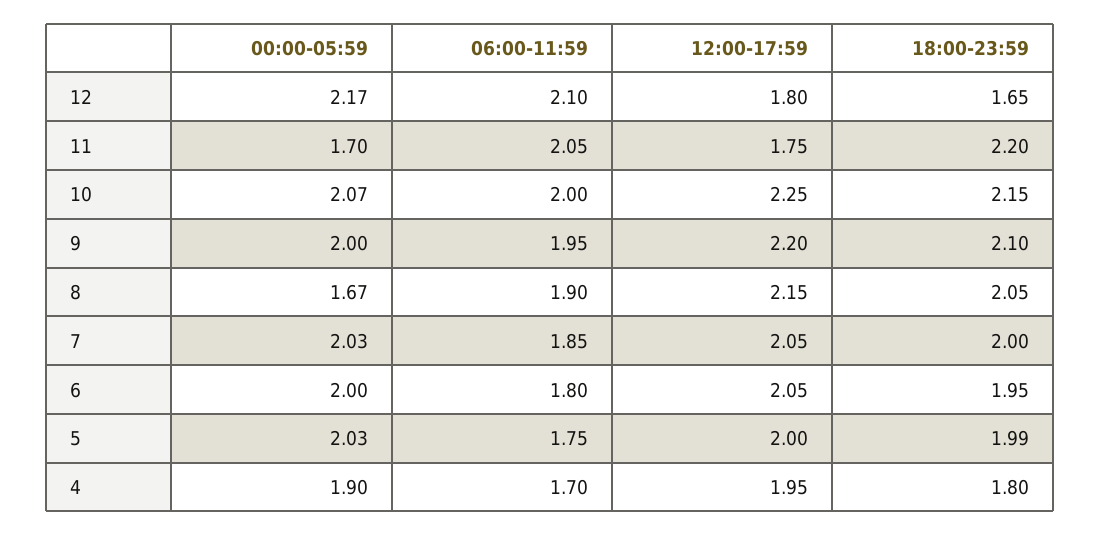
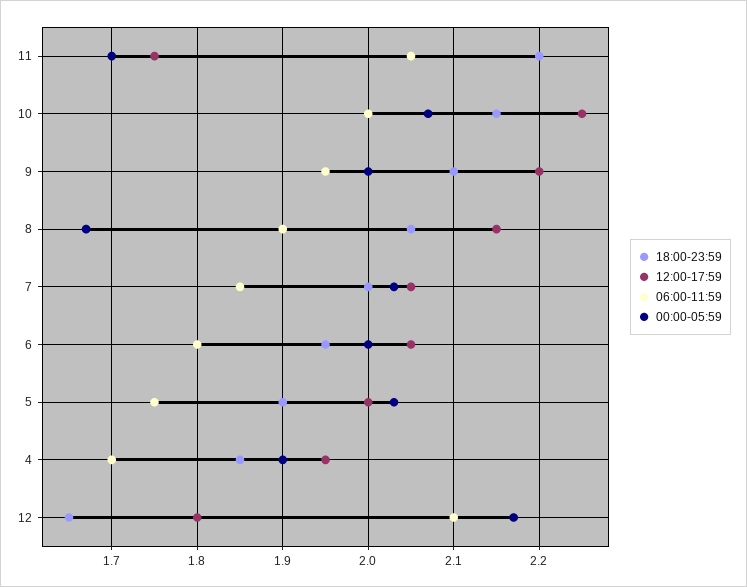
  {
    "00:00-05:59": {
      "12": 2.17,
      "11": 1.7,
      "10": 2.07,
      "9": 2,
      "8": 1.67,
      "7": 2.03,
      "6": 2,
      "5": 2.03,
      "4": 1.9
    },
    "06:00-11:59": {
      "12": 2.1,
      "11": 2.05,
      "10": 2,
      "9": 1.95,
      "8": 1.9,
      "7": 1.85,
      "6": 1.8,
      "5": 1.75,
      "4": 1.7
    },
    "12:00-17:59": {
      "12": 1.8,
      "11": 1.75,
      "10": 2.25,
      "9": 2.2,
      "8": 2.15,
      "7": 2.05,
      "6": 2.05,
      "5": 2,
      "4": 1.95
    },
    "18:00-23:59": {
      "12": 1.65,
      "11": 2.2,
      "10": 2.15,
      "9": 2.1,
      "8": 2.05,
      "7": 2,
      "6": 1.95,
-     "5": 1.99,
+     "5": 1.9,
-     "4": 1.8
+     "4": 1.85
    }
  }

